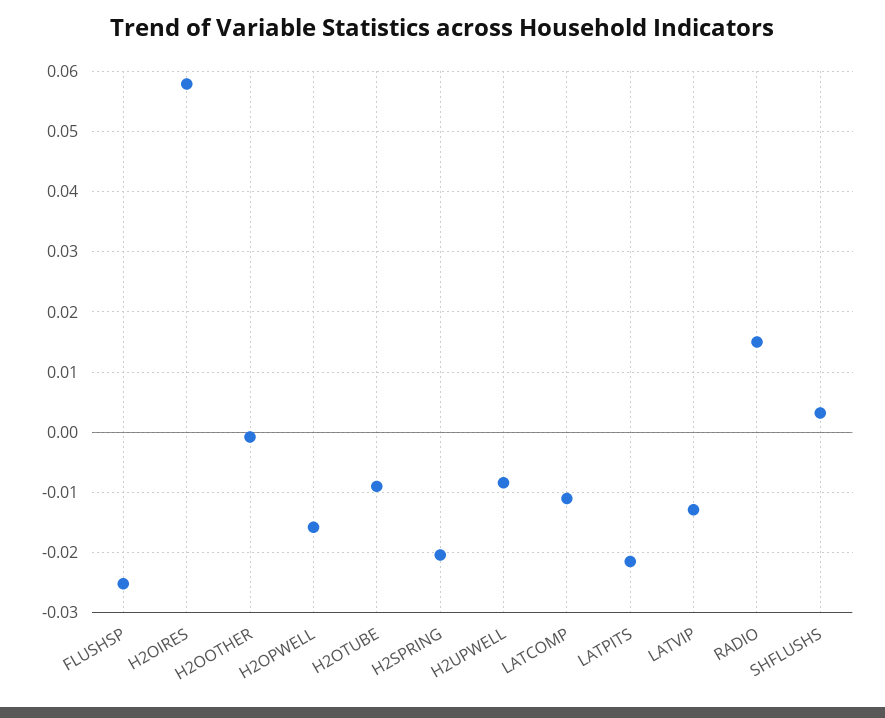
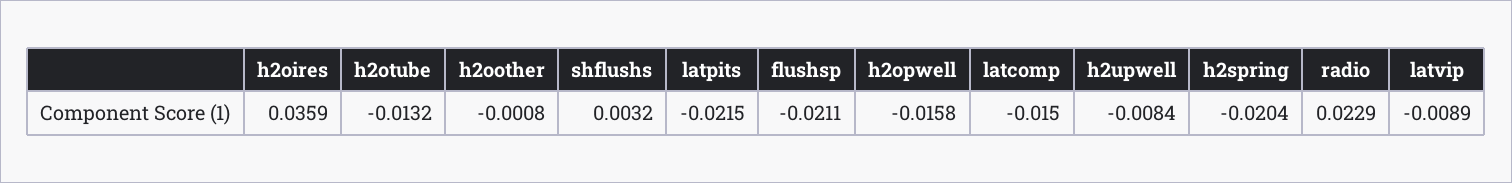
  {
-   "FLUSHSP": -0.025,
+   "FLUSHSP": -0.0211,
-   "H2OIRES": 0.058,
+   "H2OIRES": 0.0359,
    "H2OOTHER": -0.0008,
    "H2OPWELL": -0.0158,
-   "H2OTUBE": -0.009,
+   "H2OTUBE": -0.0132,
    "H2SPRING": -0.0204,
    "H2UPWELL": -0.0084,
-   "LATCOMP": -0.011,
+   "LATCOMP": -0.015,
    "LATPITS": -0.0215,
-   "LATVIP": -0.013,
+   "LATVIP": -0.0089,
-   "RADIO": 0.015,
+   "RADIO": 0.0229,
    "SHFLUSHS": 0.0032
  }

